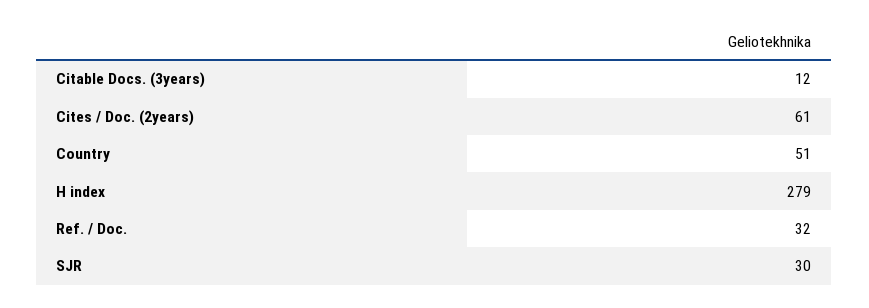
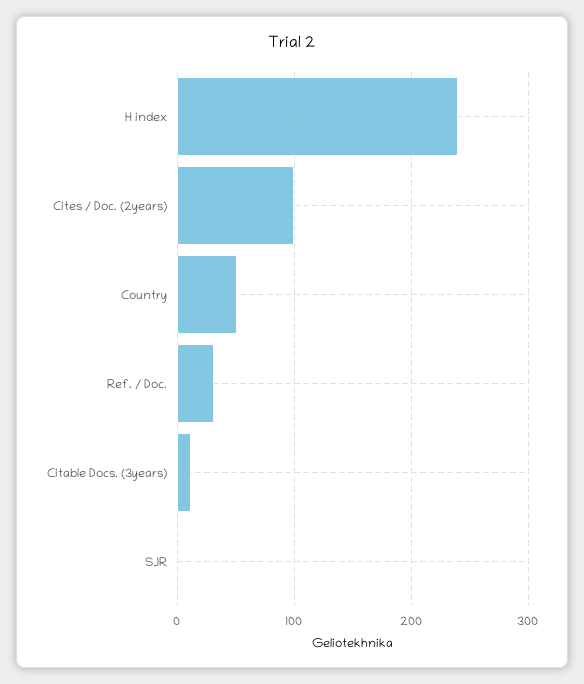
  {
    "Citable Docs. (3years)": 12,
-   "Cites / Doc. (2years)": 61,
+   "Cites / Doc. (2years)": 100,
    "Country": 51,
-   "H index": 279,
+   "H index": 240,
    "Ref. / Doc.": 32,
-   "SJR": 30
+   "SJR": 0
  }

